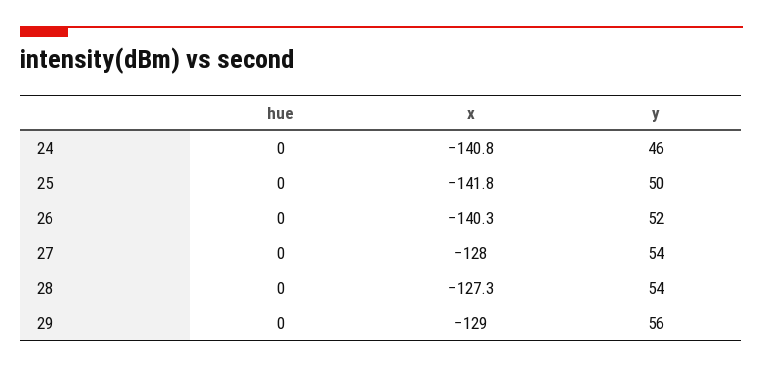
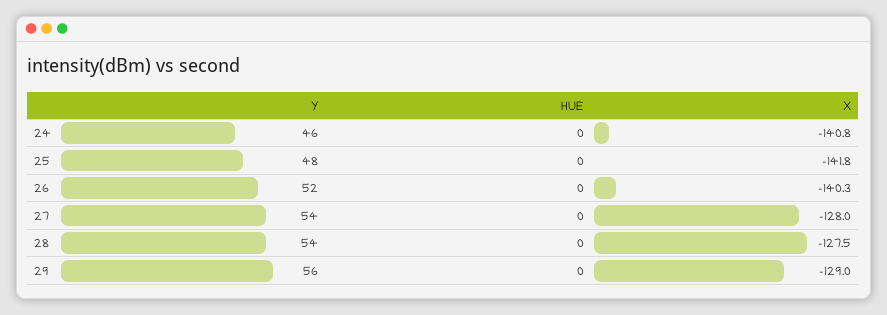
  {
    "hue": {
      "24": 0,
      "25": 0,
      "26": 0,
      "27": 0,
      "28": 0,
      "29": 0
    },
    "x": {
      "24": -140.8,
      "25": -141.8,
      "26": -140.3,
      "27": -128,
-     "28": -127.3,
+     "28": -127.5,
      "29": -129
    },
    "y": {
      "24": 46,
-     "25": 50,
+     "25": 48,
      "26": 52,
      "27": 54,
      "28": 54,
      "29": 56
    }
  }

